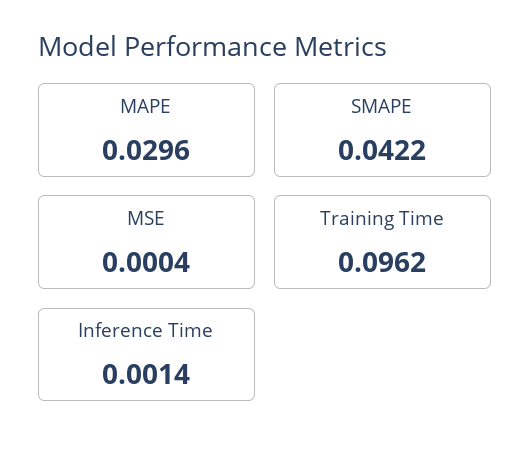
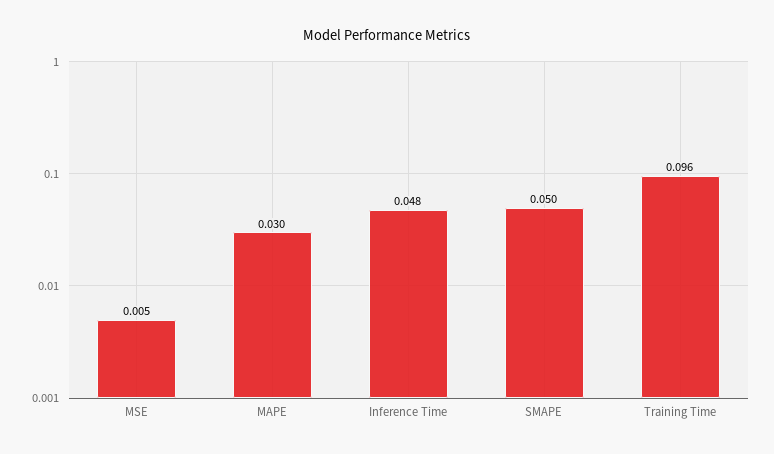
  {
    "MAPE": 0.0296,
-   "SMAPE": 0.0422,
+   "SMAPE": 0.05,
-   "MSE": 0.0004,
+   "MSE": 0.005,
    "Training Time": 0.0962,
-   "Inference Time": 0.0014
+   "Inference Time": 0.048
  }

